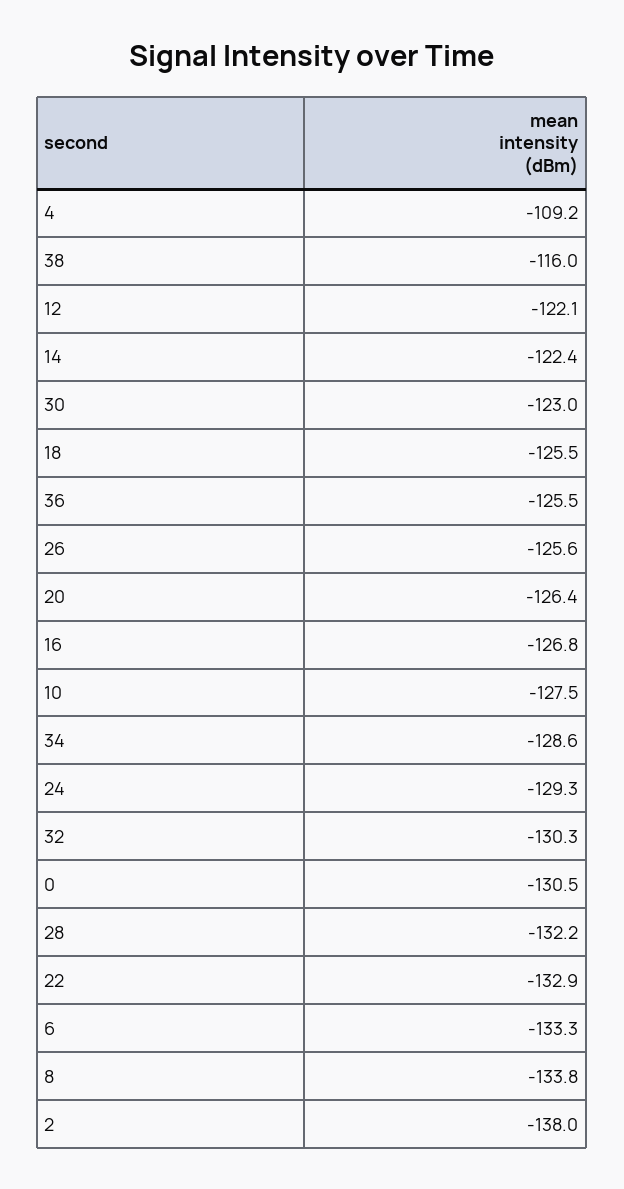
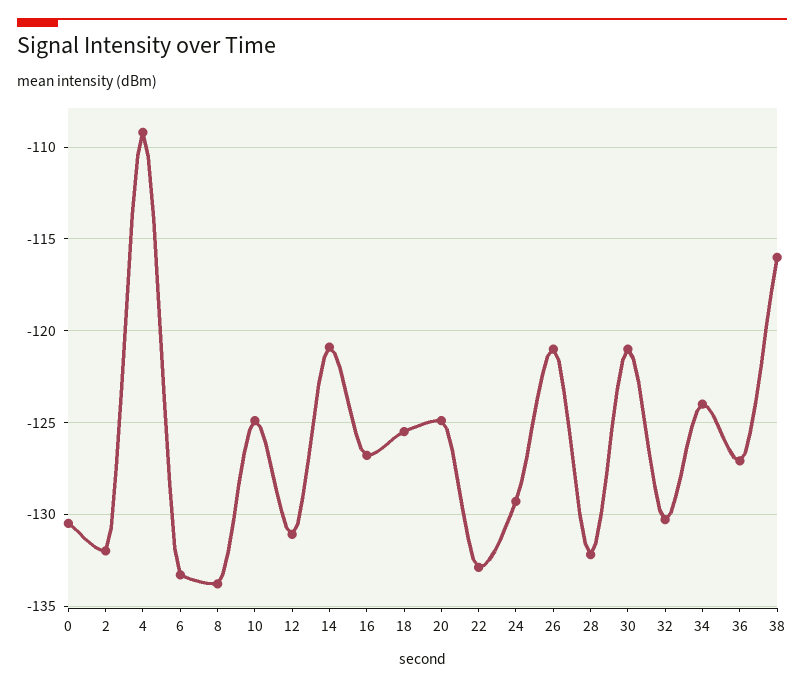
  {
    "4": -109.2,
    "38": -116,
-   "12": -122.1,
+   "12": -131,
-   "14": -122.4,
+   "14": -121,
-   "30": -123,
+   "30": -121,
    "18": -125.5,
-   "36": -125.5,
+   "36": -127,
-   "26": -125.6,
+   "26": -121,
-   "20": -126.4,
+   "20": -125,
    "16": -126.8,
-   "10": -127.5,
+   "10": -125,
-   "34": -128.6,
+   "34": -124,
    "24": -129.3,
    "32": -130.3,
    "0": -130.5,
    "28": -132.2,
    "22": -132.9,
    "6": -133.3,
    "8": -133.8,
-   "2": -138
+   "2": -132
  }

